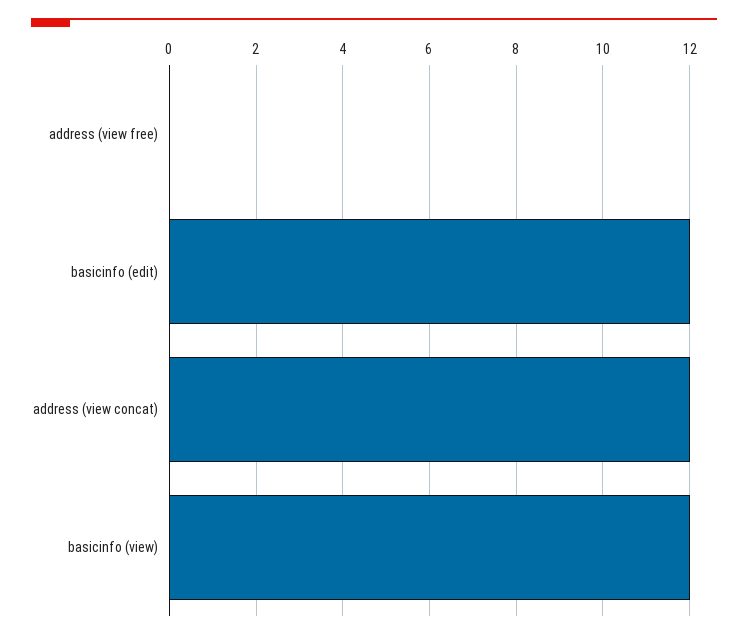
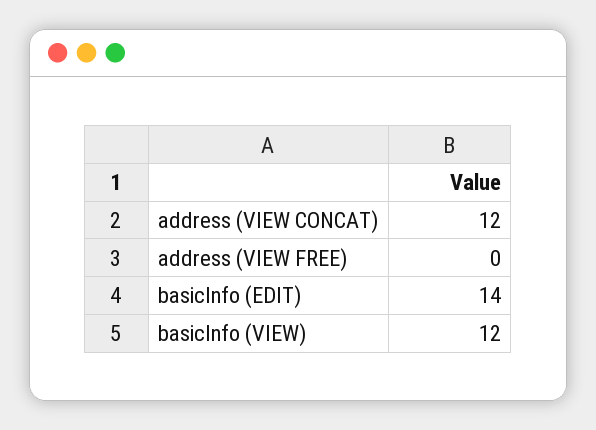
  {
    "address (view free)": 0,
-   "basicinfo (edit)": 12,
+   "basicinfo (edit)": 14,
    "address (view concat)": 12,
    "basicinfo (view)": 12
  }

